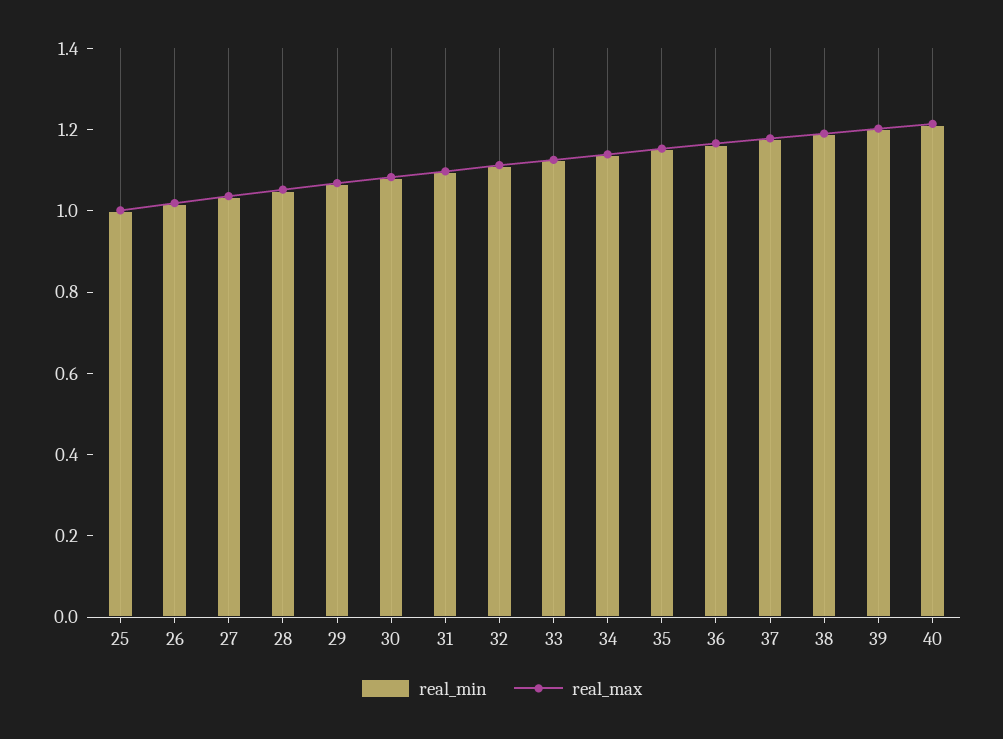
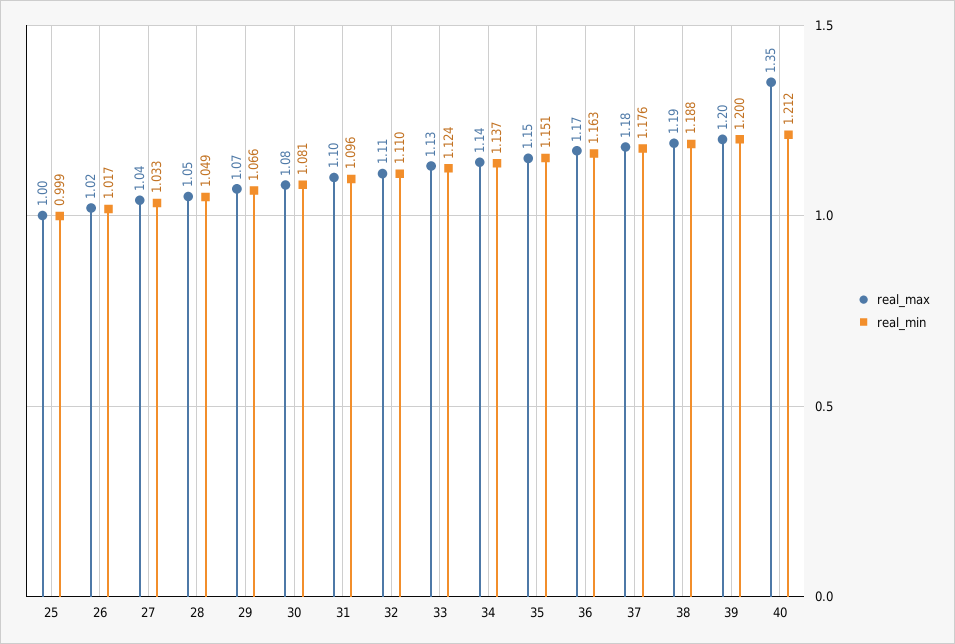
  {
    "real_min": {
      "25": 0.999,
      "26": 1.017,
      "27": 1.033,
      "28": 1.049,
      "29": 1.066,
      "30": 1.081,
      "31": 1.096,
      "32": 1.11,
      "33": 1.124,
      "34": 1.137,
      "35": 1.151,
      "36": 1.163,
      "37": 1.176,
      "38": 1.188,
      "39": 1.2,
      "40": 1.212
    },
    "real_max": {
      "25": 1,
      "26": 1.02,
      "27": 1.04,
      "28": 1.05,
      "29": 1.07,
      "30": 1.08,
      "31": 1.1,
      "32": 1.11,
      "33": 1.13,
      "34": 1.14,
      "35": 1.15,
      "36": 1.17,
      "37": 1.18,
      "38": 1.19,
      "39": 1.2,
-     "40": 1.2
+     "40": 1.35
    }
  }

